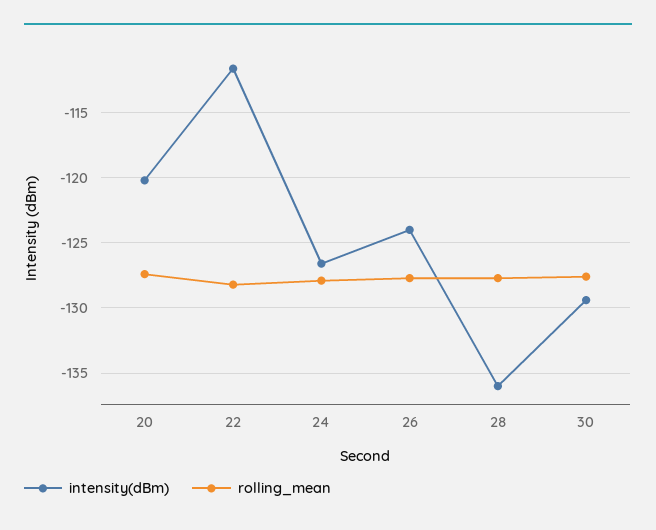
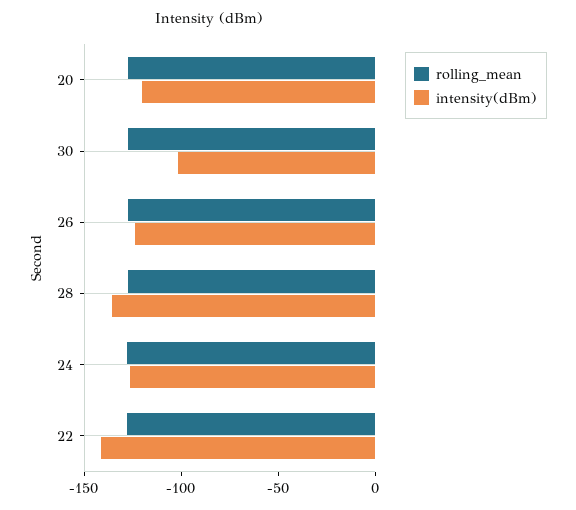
  {
    "intensity(dBm)": {
      "20": -120,
-     "22": -111.5,
+     "22": -140,
      "24": -126.5,
      "26": -124,
      "28": -136,
-     "30": -129.5
+     "30": -100
    },
    "rolling_mean": {
      "20": -127.5,
      "22": -128,
      "24": -128,
      "26": -127.5,
      "28": -127.5,
      "30": -127.5
    }
  }

